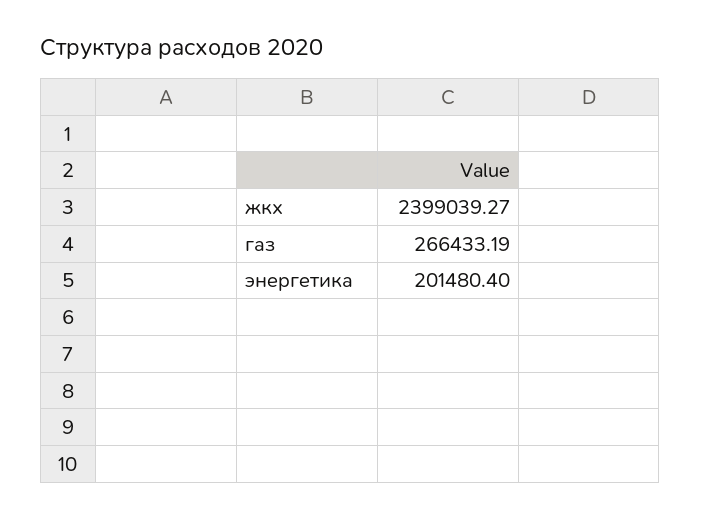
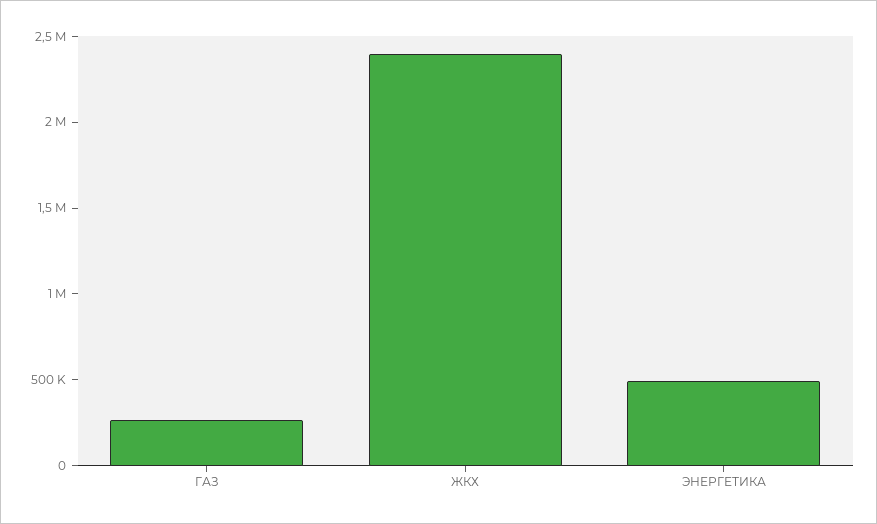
  {
    "жкх": 2399039.27,
    "газ": 266433.19,
-   "энергетика": 201480.4
+   "энергетика": 500000
  }

